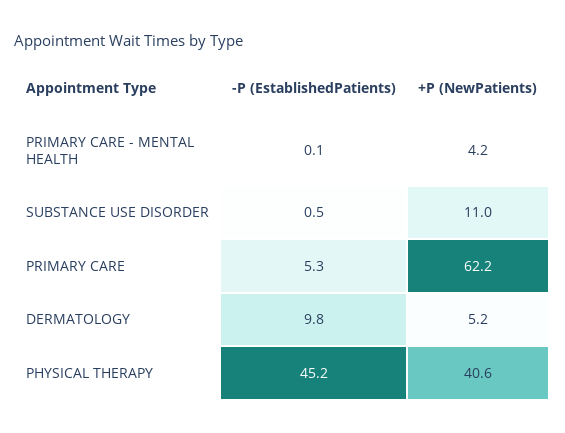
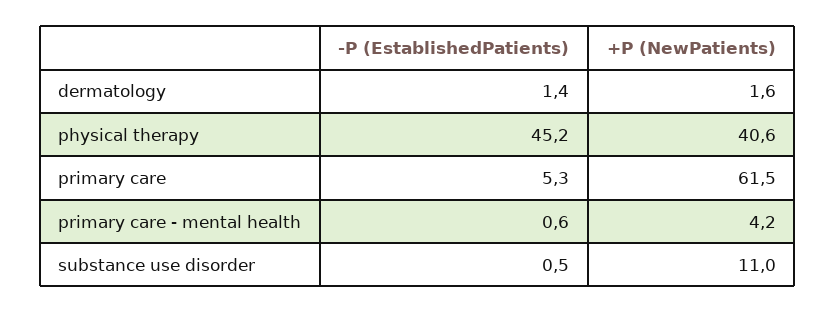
  {
    "-P (EstablishedPatients)": {
-     "PRIMARY CARE - MENTAL HEALTH": 0.1,
+     "PRIMARY CARE - MENTAL HEALTH": 0.6,
      "SUBSTANCE USE DISORDER": 0.5,
      "PRIMARY CARE": 5.3,
-     "DERMATOLOGY": 9.8,
+     "DERMATOLOGY": 1.4,
      "PHYSICAL THERAPY": 45.2
    },
    "+P (NewPatients)": {
      "PRIMARY CARE - MENTAL HEALTH": 4.2,
      "SUBSTANCE USE DISORDER": 11,
-     "PRIMARY CARE": 62.2,
+     "PRIMARY CARE": 61.5,
-     "DERMATOLOGY": 5.2,
+     "DERMATOLOGY": 1.6,
      "PHYSICAL THERAPY": 40.6
    }
  }

